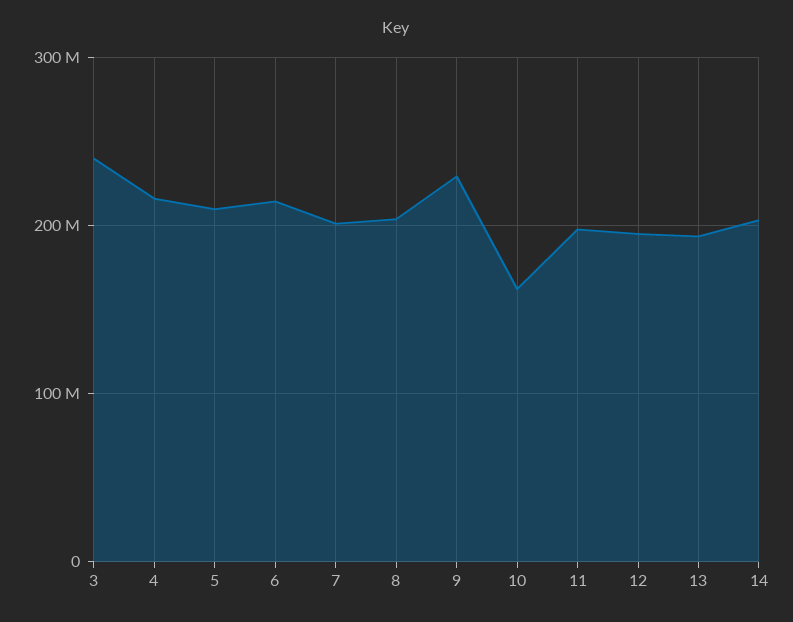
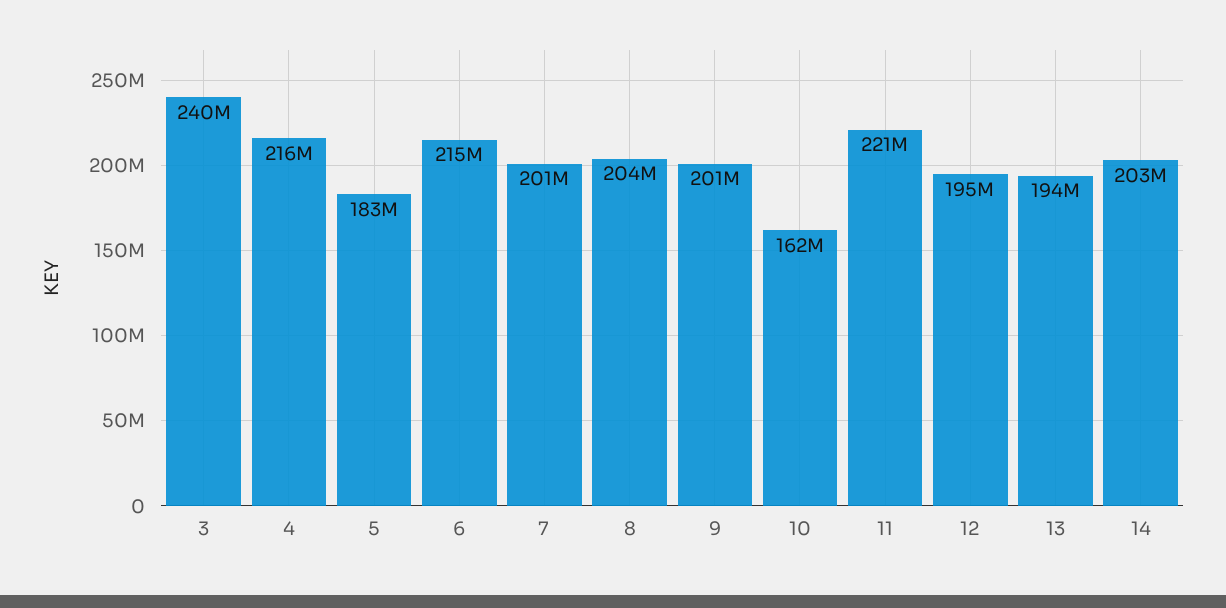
  {
    "3": 240000000,
    "4": 216000000,
-   "5": 210000000,
+   "5": 183000000,
    "6": 215000000,
    "7": 201000000,
    "8": 204000000,
-   "9": 230000000,
+   "9": 201000000,
    "10": 162000000,
-   "11": 200000000,
+   "11": 221000000,
    "12": 195000000,
    "13": 194000000,
    "14": 203000000
  }

